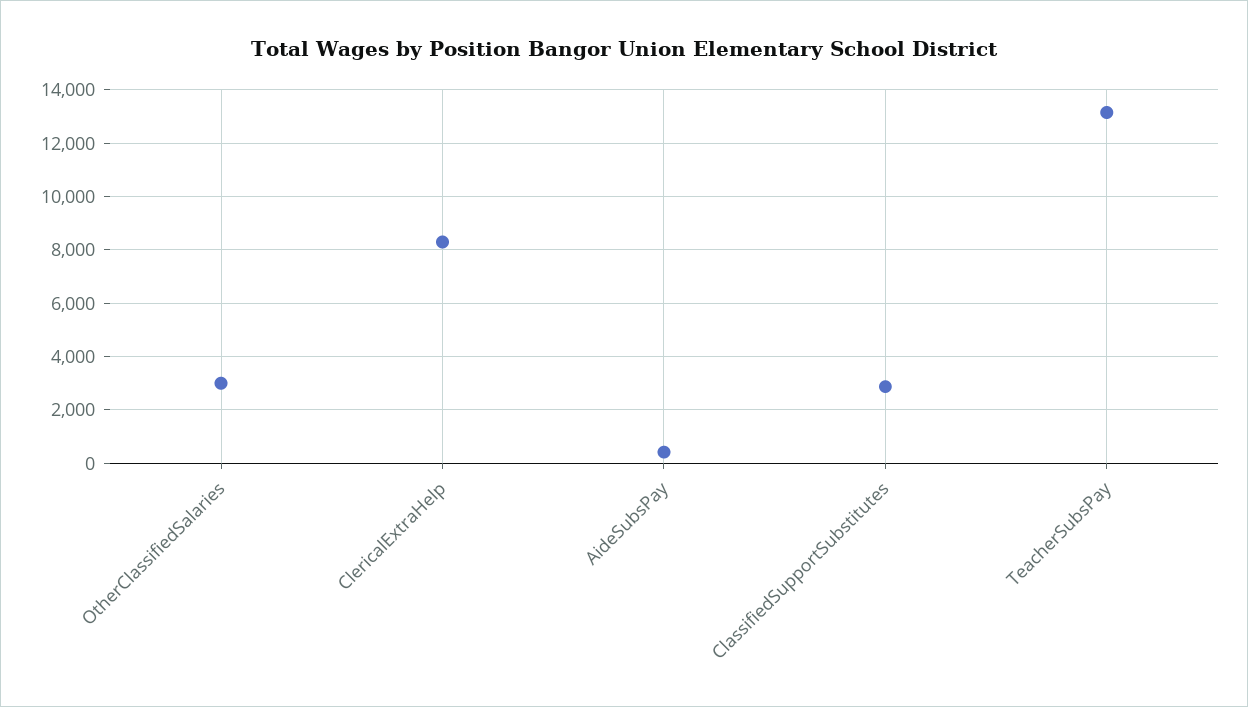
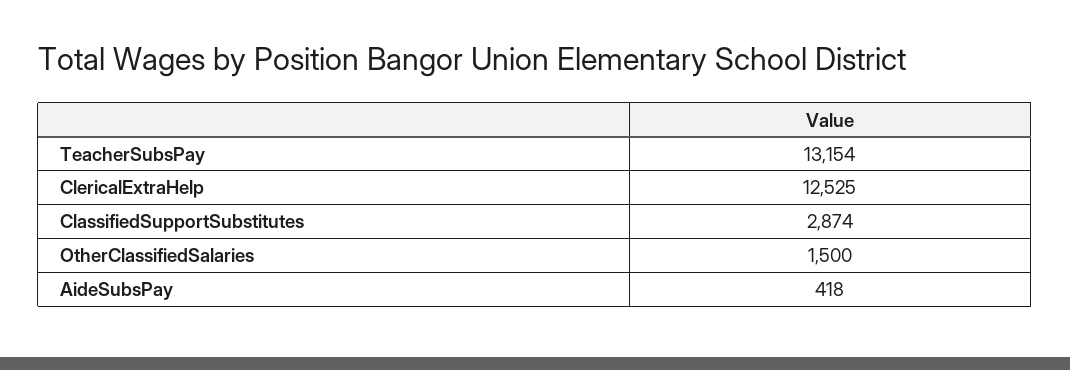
  {
-   "OtherClassifiedSalaries": 3000,
+   "OtherClassifiedSalaries": 1500,
-   "ClericalExtraHelp": 8250,
+   "ClericalExtraHelp": 12525,
    "AideSubsPay": 418,
    "ClassifiedSupportSubstitutes": 2874,
    "TeacherSubsPay": 13154
  }

